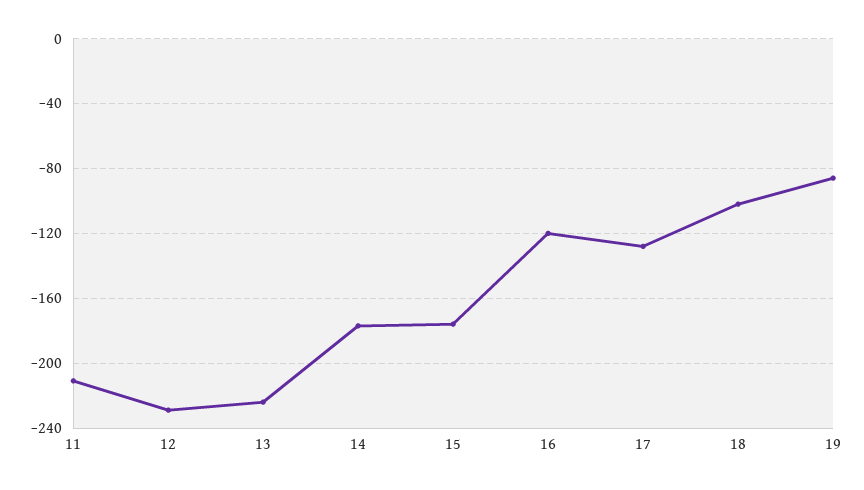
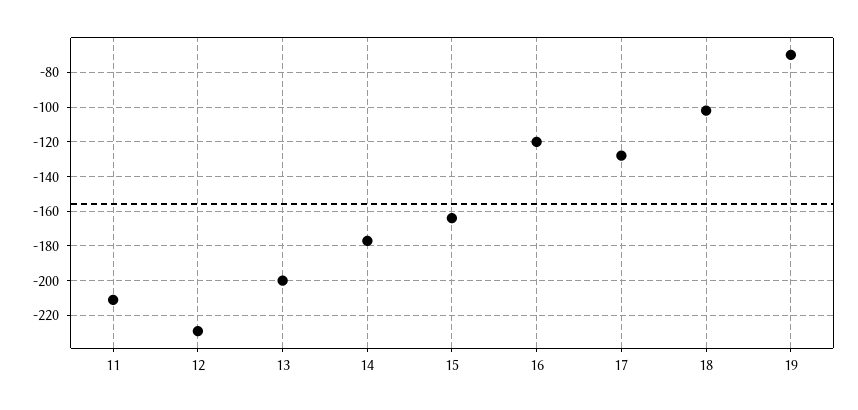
  {
    "11": -210,
    "12": -230,
-   "13": -225,
+   "13": -200,
    "14": -175,
-   "15": -175,
+   "15": -165,
    "16": -120,
    "17": -130,
    "18": -100,
-   "19": -85
+   "19": -70
  }

